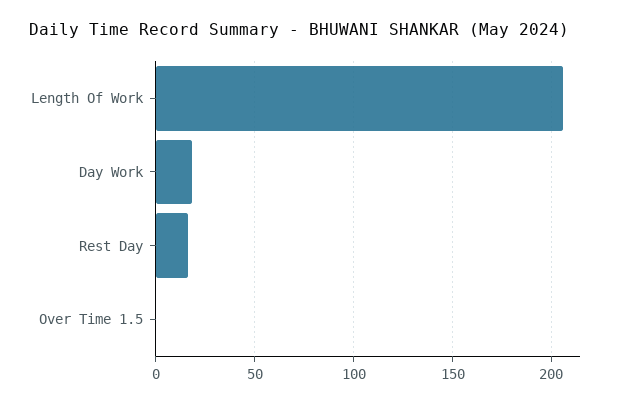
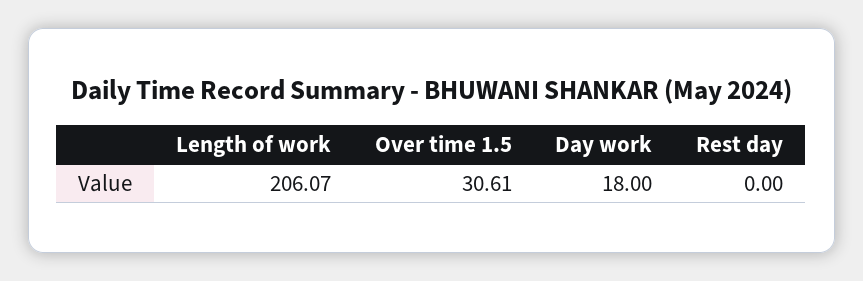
  {
    "Length Of Work": 206.07,
    "Day Work": 18,
-   "Rest Day": 15,
+   "Rest Day": 0,
-   "Over Time 1.5": 0
+   "Over Time 1.5": 30.61
  }

